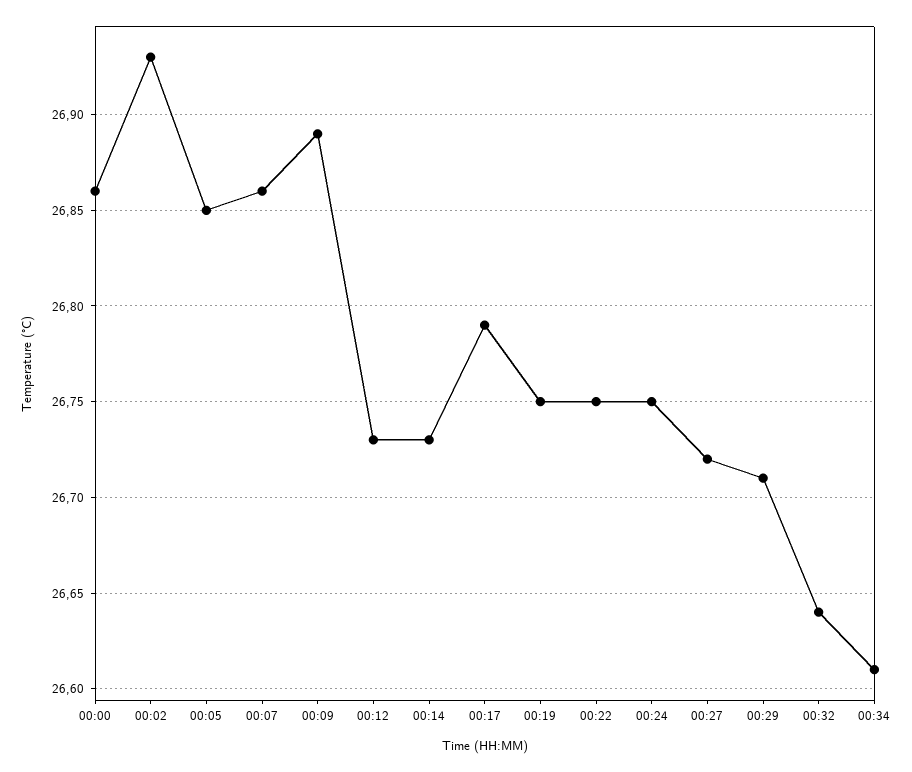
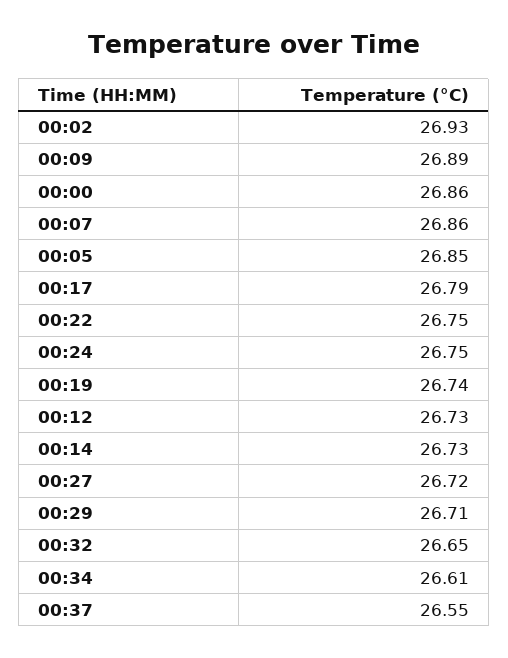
  {
    "00:00": 26.86,
    "00:02": 26.93,
    "00:05": 26.85,
    "00:07": 26.86,
    "00:09": 26.89,
    "00:12": 26.73,
    "00:14": 26.73,
    "00:17": 26.79,
-   "00:19": 26.75,
+   "00:19": 26.74,
    "00:22": 26.75,
    "00:24": 26.75,
    "00:27": 26.72,
    "00:29": 26.71,
-   "00:32": 26.64,
+   "00:32": 26.65,
-   "00:34": 26.61
+   "00:34": 26.61,
+   "00:37": 26.55
  }

